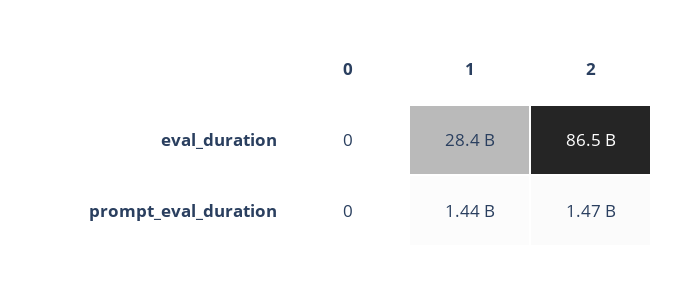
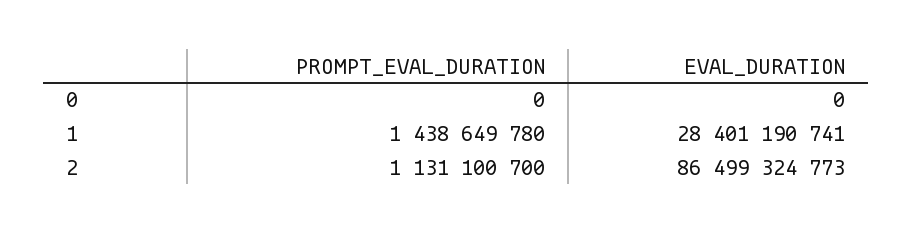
  {
    "0": {
      "eval_duration": 0,
      "prompt_eval_duration": 0
    },
    "1": {
      "eval_duration": 28401190741,
      "prompt_eval_duration": 1438649780
    },
    "2": {
      "eval_duration": 86499324773,
-     "prompt_eval_duration": 1470000000
+     "prompt_eval_duration": 1131100700
    }
  }

